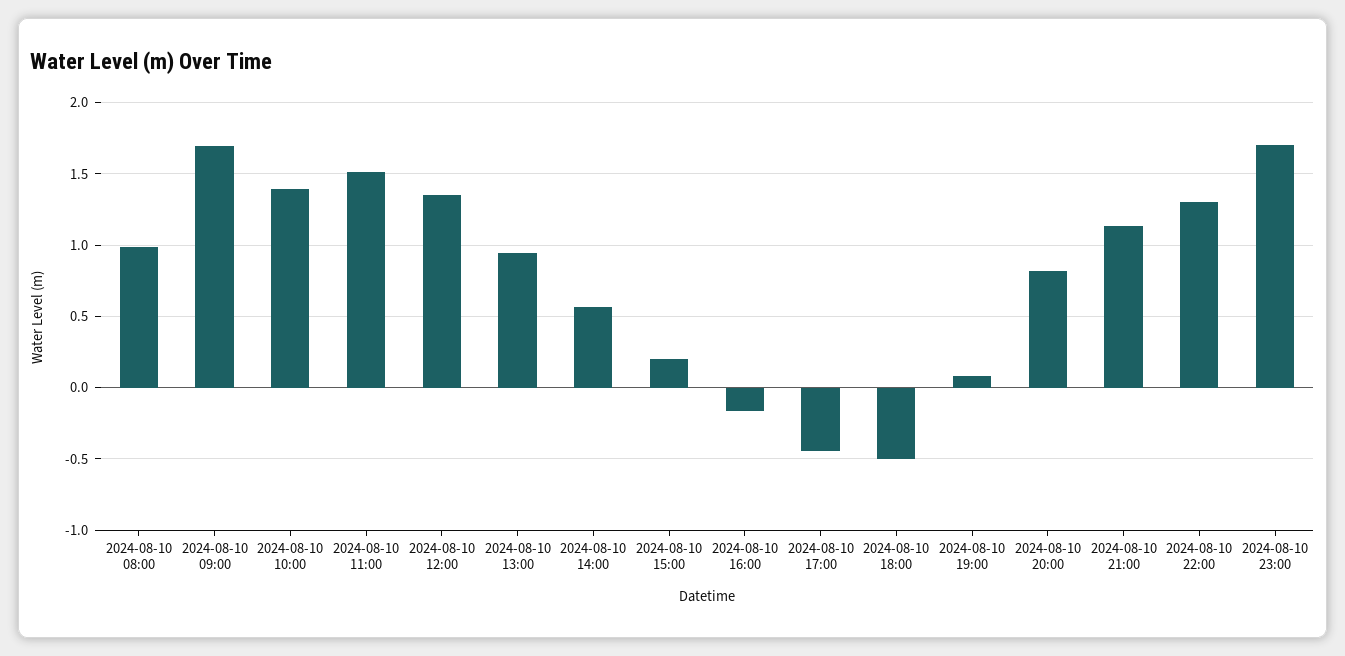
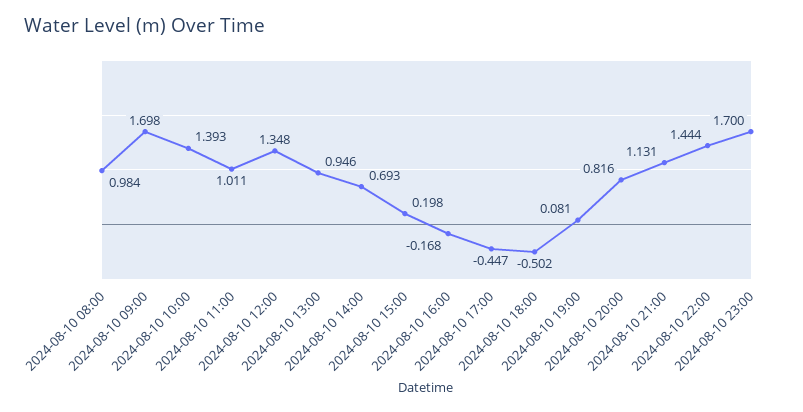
  {
    "2024-08-10 08:00": 0.984,
    "2024-08-10 09:00": 1.698,
    "2024-08-10 10:00": 1.393,
-   "2024-08-10 11:00": 1.5,
+   "2024-08-10 11:00": 1.011,
    "2024-08-10 12:00": 1.348,
    "2024-08-10 13:00": 0.946,
-   "2024-08-10 14:00": 0.55,
+   "2024-08-10 14:00": 0.693,
    "2024-08-10 15:00": 0.198,
    "2024-08-10 16:00": -0.168,
    "2024-08-10 17:00": -0.447,
    "2024-08-10 18:00": -0.502,
    "2024-08-10 19:00": 0.081,
    "2024-08-10 20:00": 0.816,
    "2024-08-10 21:00": 1.131,
-   "2024-08-10 22:00": 1.3,
+   "2024-08-10 22:00": 1.444,
    "2024-08-10 23:00": 1.7
  }

